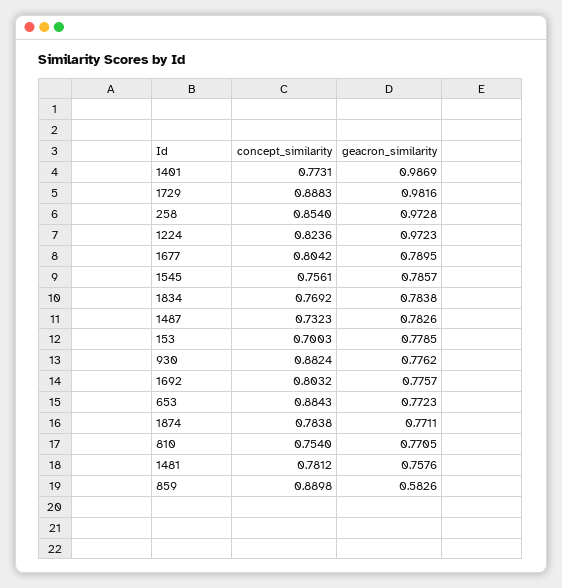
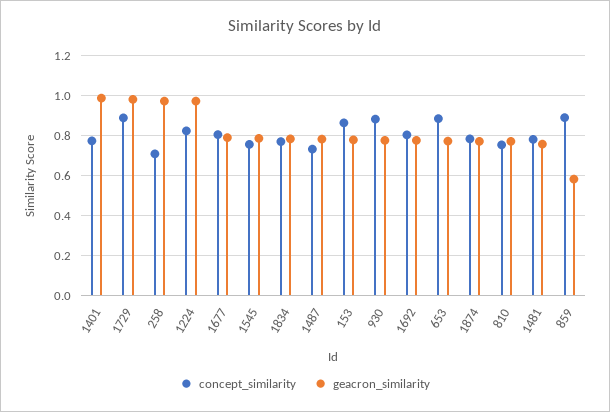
  {
    "concept_similarity": {
      "1401": 0.7731,
      "1729": 0.8883,
-     "258": 0.854,
+     "258": 0.7,
      "1224": 0.8236,
      "1677": 0.8042,
      "1545": 0.7561,
      "1834": 0.7692,
      "1487": 0.7323,
-     "153": 0.7003,
+     "153": 0.85,
      "930": 0.8824,
      "1692": 0.8032,
      "653": 0.8843,
      "1874": 0.7838,
      "810": 0.754,
      "1481": 0.7812,
      "859": 0.8898
    },
    "geacron_similarity": {
      "1401": 0.9869,
      "1729": 0.9816,
      "258": 0.9728,
      "1224": 0.9723,
      "1677": 0.7895,
      "1545": 0.7857,
      "1834": 0.7838,
      "1487": 0.7826,
      "153": 0.7785,
      "930": 0.7762,
      "1692": 0.7757,
      "653": 0.7723,
      "1874": 0.7711,
      "810": 0.7705,
      "1481": 0.7576,
      "859": 0.5826
    }
  }

